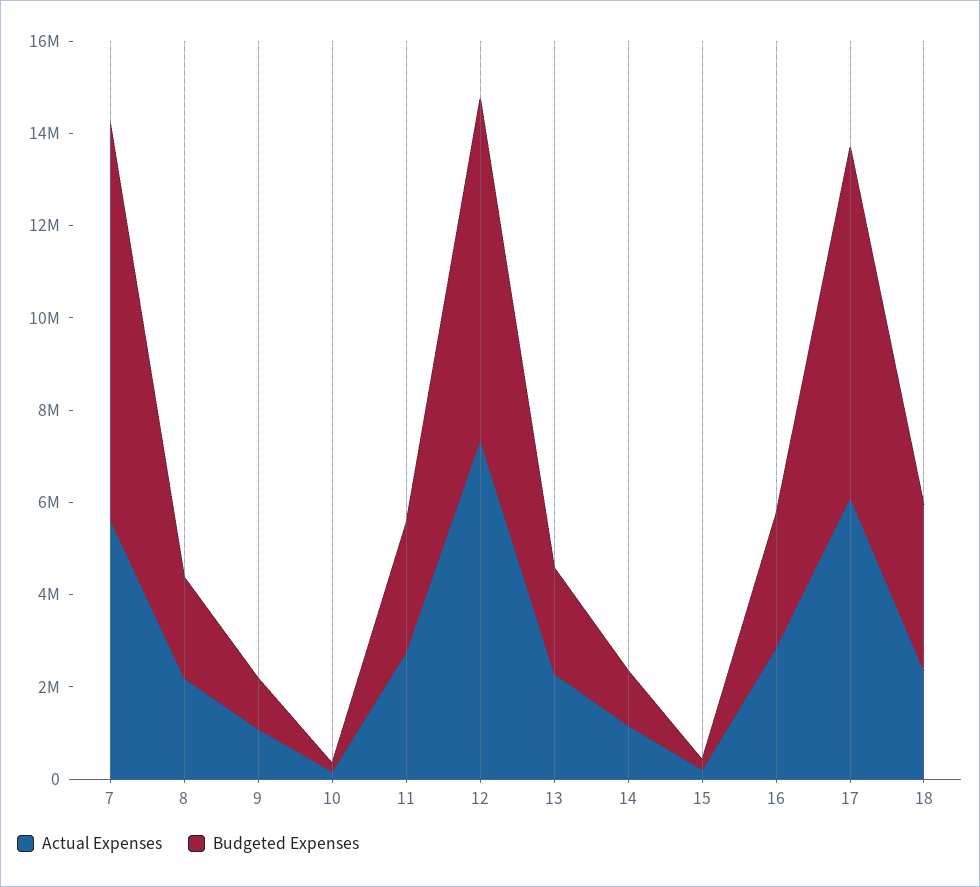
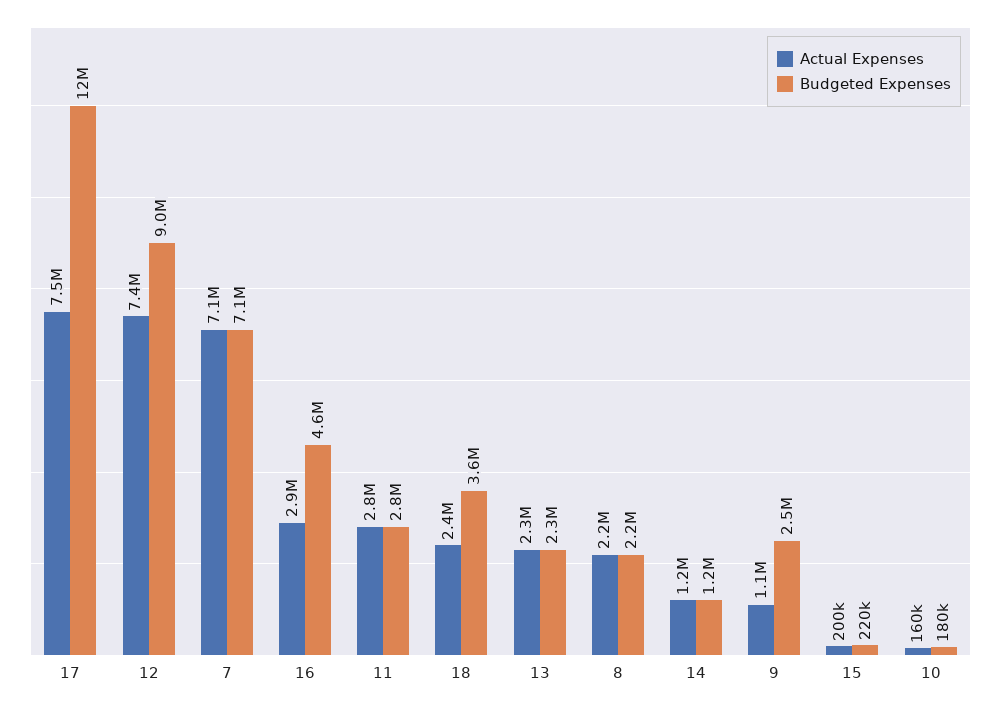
  {
    "Actual Expenses": {
-     "7": 5500000,
+     "7": 7100000,
      "8": 2200000,
      "9": 1100000,
      "10": 160000,
      "11": 2800000,
      "12": 7400000,
      "13": 2300000,
      "14": 1200000,
      "15": 200000,
      "16": 2900000,
-     "17": 6000000,
+     "17": 7500000,
      "18": 2400000
    },
    "Budgeted Expenses": {
-     "7": 8500000,
+     "7": 7100000,
      "8": 2200000,
-     "9": 1000000,
+     "9": 2500000,
      "10": 180000,
      "11": 2800000,
-     "12": 7500000,
+     "12": 9000000,
      "13": 2300000,
      "14": 1200000,
      "15": 220000,
-     "16": 3000000,
+     "16": 4600000,
-     "17": 7500000,
+     "17": 12000000,
      "18": 3600000
    }
  }

